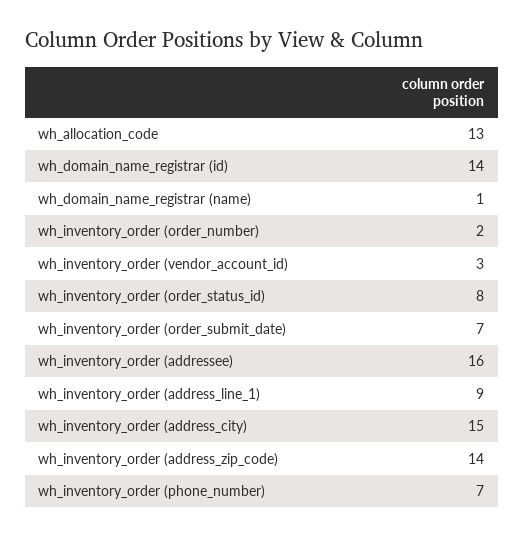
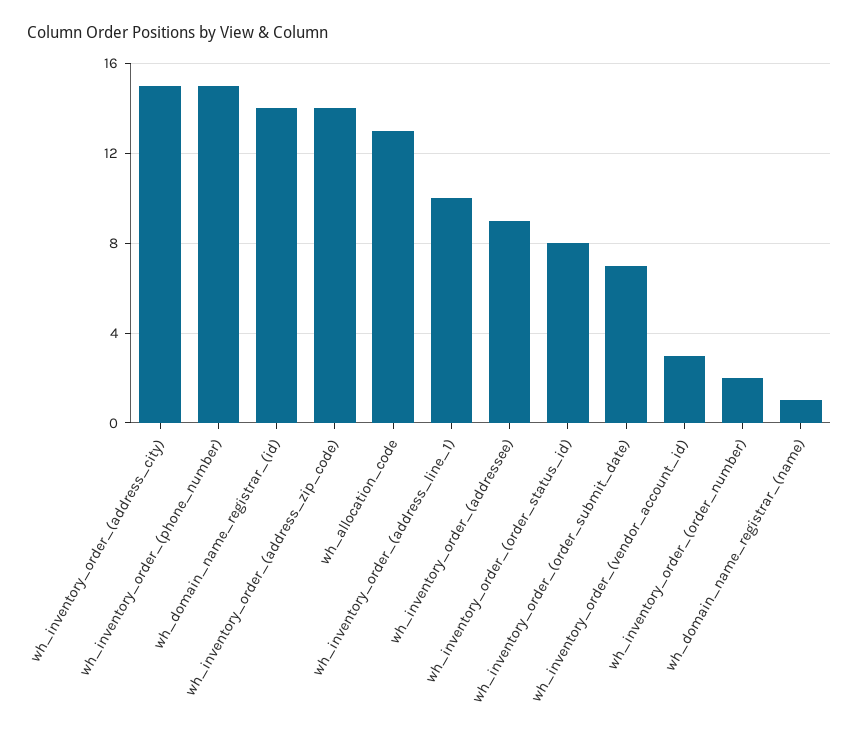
  {
    "wh_allocation_code": 13,
    "wh_domain_name_registrar (id)": 14,
    "wh_domain_name_registrar (name)": 1,
    "wh_inventory_order (order_number)": 2,
    "wh_inventory_order (vendor_account_id)": 3,
    "wh_inventory_order (order_status_id)": 8,
    "wh_inventory_order (order_submit_date)": 7,
-   "wh_inventory_order (addressee)": 16,
+   "wh_inventory_order (addressee)": 9,
-   "wh_inventory_order (address_line_1)": 9,
+   "wh_inventory_order (address_line_1)": 10,
    "wh_inventory_order (address_city)": 15,
    "wh_inventory_order (address_zip_code)": 14,
-   "wh_inventory_order (phone_number)": 7
+   "wh_inventory_order (phone_number)": 15
  }

